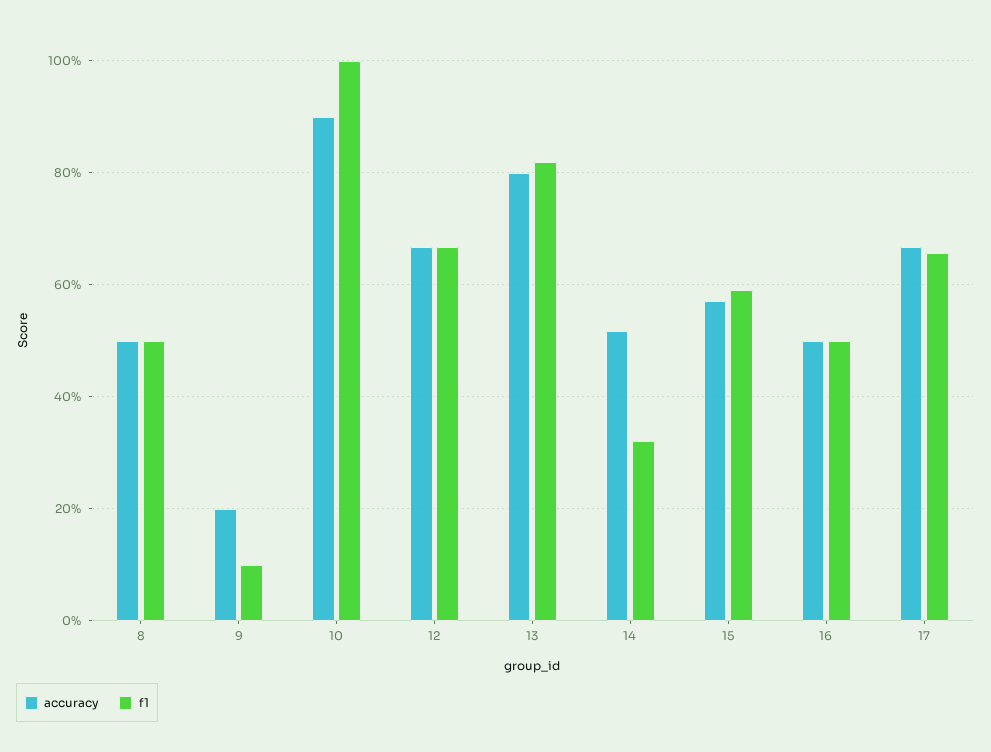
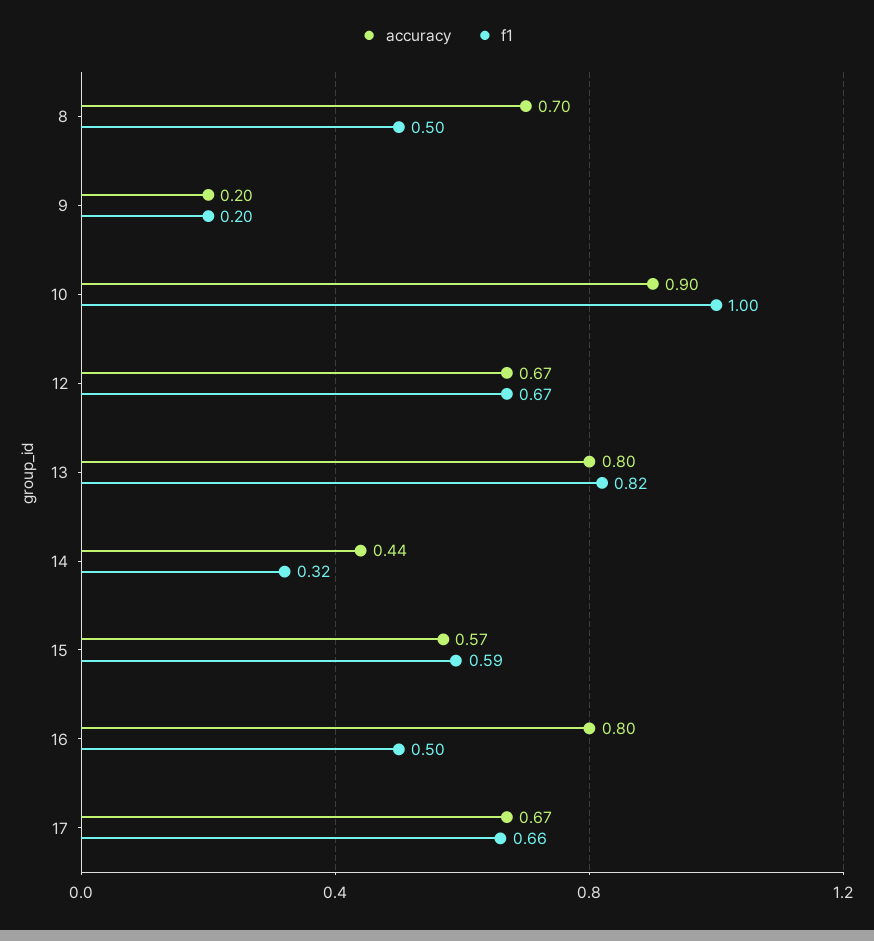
  {
    "accuracy": {
-     "8": 0.5,
+     "8": 0.7,
      "9": 0.2,
      "10": 0.9,
      "12": 0.67,
      "13": 0.8,
-     "14": 0.52,
+     "14": 0.44,
      "15": 0.57,
-     "16": 0.5,
+     "16": 0.8,
      "17": 0.67
    },
    "f1": {
      "8": 0.5,
-     "9": 0.1,
+     "9": 0.2,
      "10": 1,
      "12": 0.67,
      "13": 0.82,
      "14": 0.32,
      "15": 0.59,
      "16": 0.5,
      "17": 0.66
    }
  }

